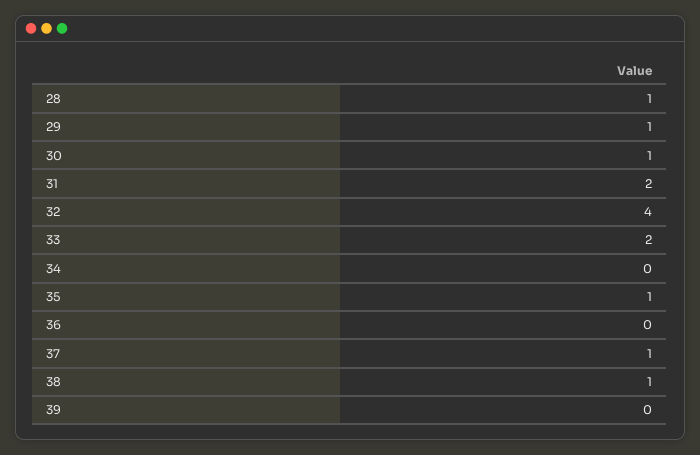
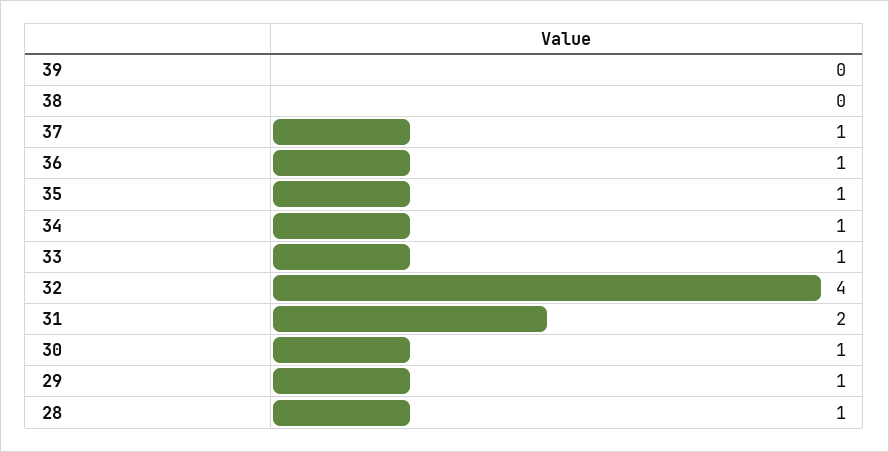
  {
    "28": 1,
    "29": 1,
    "30": 1,
    "31": 2,
    "32": 4,
-   "33": 2,
+   "33": 1,
-   "34": 0,
+   "34": 1,
    "35": 1,
-   "36": 0,
+   "36": 1,
    "37": 1,
-   "38": 1,
+   "38": 0,
    "39": 0
  }

